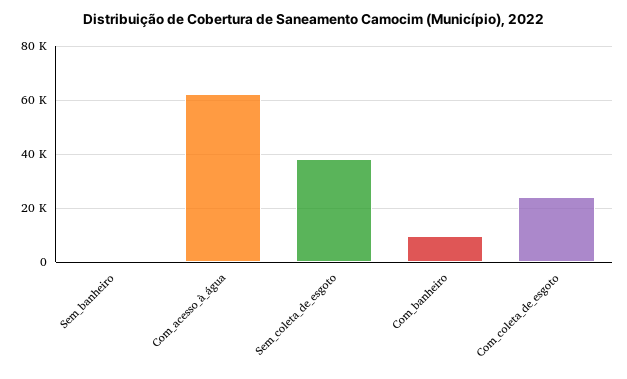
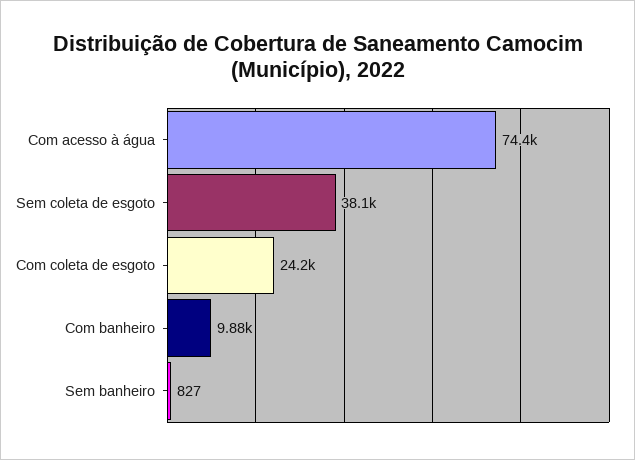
  {
    "Sem_banheiro": 827,
-   "Com_acesso_à_água": 62500,
+   "Com_acesso_à_água": 74400,
    "Sem_coleta_de_esgoto": 38100,
    "Com_banheiro": 9880,
    "Com_coleta_de_esgoto": 24200
  }

